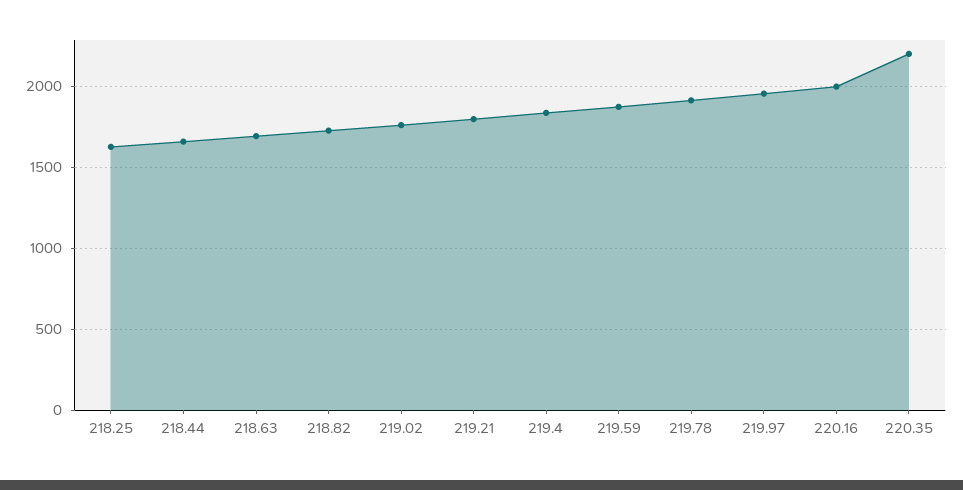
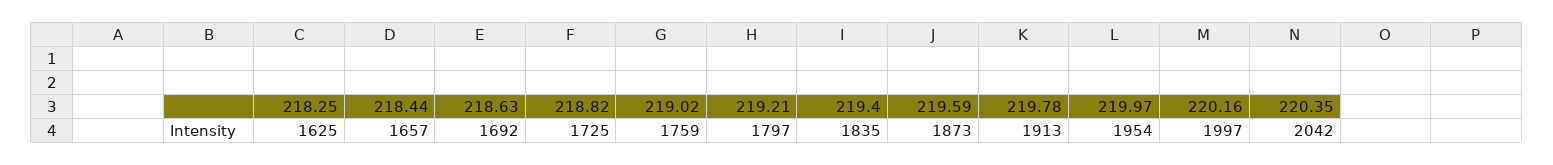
  {
    "218.25": 1625,
    "218.44": 1657,
    "218.63": 1692,
    "218.82": 1725,
    "219.02": 1759,
    "219.21": 1797,
    "219.4": 1835,
    "219.59": 1873,
    "219.78": 1913,
    "219.97": 1954,
    "220.16": 1997,
-   "220.35": 2200
+   "220.35": 2042
  }

